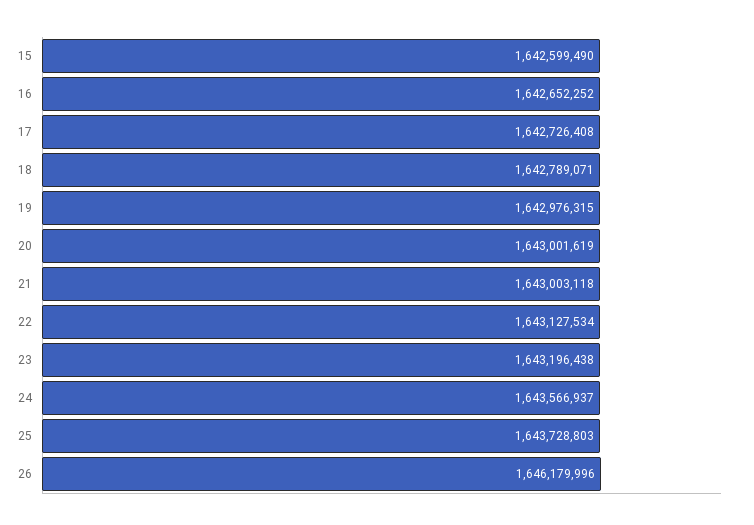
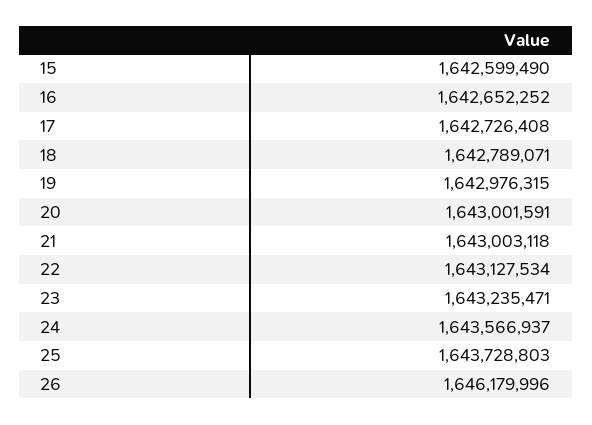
  {
    "15": 1642599490,
    "16": 1642652252,
    "17": 1642726408,
    "18": 1642789071,
    "19": 1642976315,
-   "20": 1643001619,
+   "20": 1643001591,
    "21": 1643003118,
    "22": 1643127534,
-   "23": 1643196438,
+   "23": 1643235471,
    "24": 1643566937,
    "25": 1643728803,
    "26": 1646179996
  }

